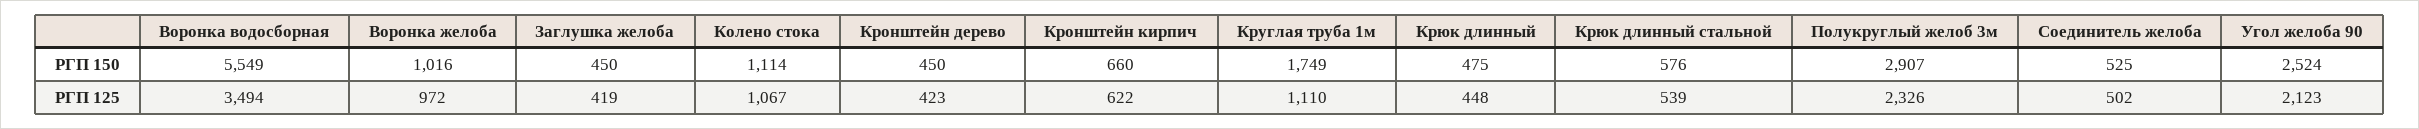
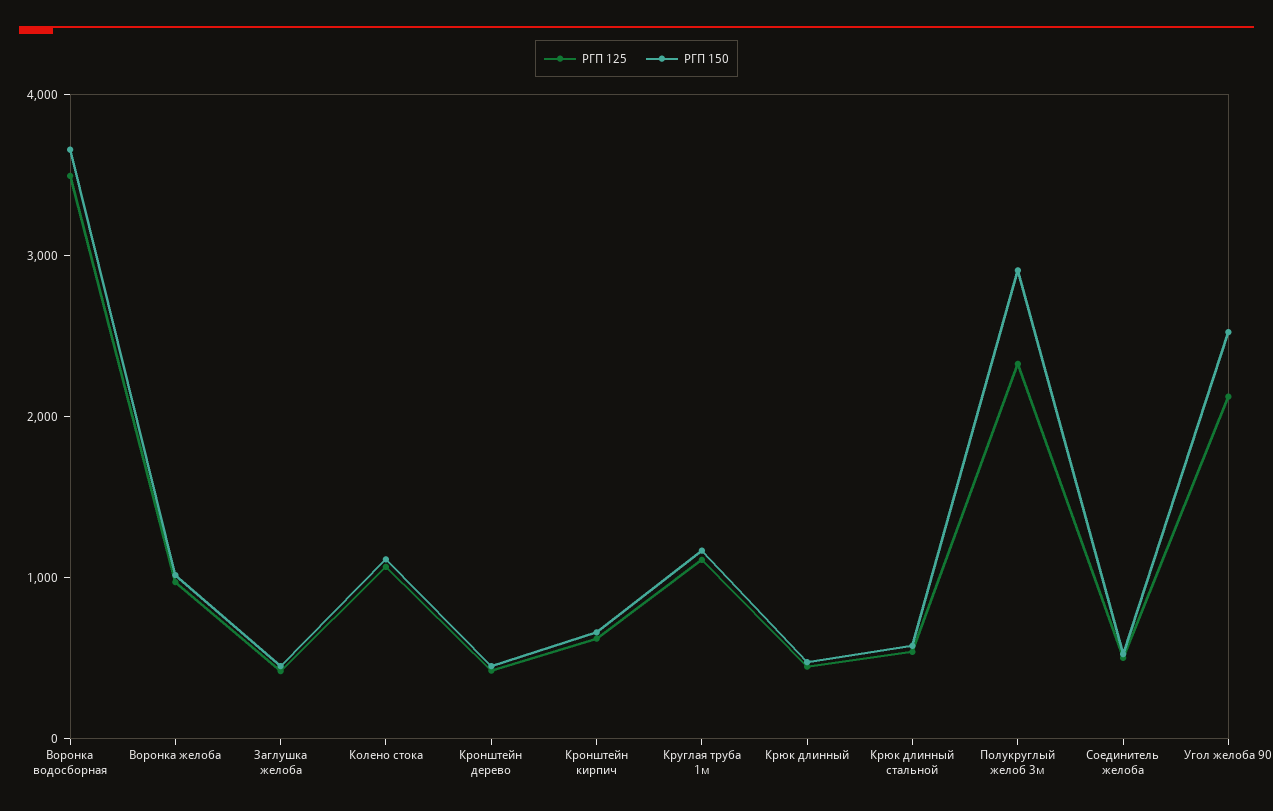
  {
    "РГП 150": {
-     "Воронка водосборная": 5549,
+     "Воронка водосборная": 3600,
      "Воронка желоба": 1016,
      "Заглушка желоба": 450,
      "Колено стока": 1114,
      "Кронштейн дерево": 450,
      "Кронштейн кирпич": 660,
-     "Круглая труба 1м": 1749,
+     "Круглая труба 1м": 1200,
      "Крюк длинный": 475,
      "Крюк длинный стальной": 576,
      "Полукруглый желоб 3м": 2907,
      "Соединитель желоба": 525,
      "Угол желоба 90": 2524
    },
    "РГП 125": {
      "Воронка водосборная": 3494,
      "Воронка желоба": 972,
      "Заглушка желоба": 419,
      "Колено стока": 1067,
      "Кронштейн дерево": 423,
      "Кронштейн кирпич": 622,
      "Круглая труба 1м": 1110,
      "Крюк длинный": 448,
      "Крюк длинный стальной": 539,
      "Полукруглый желоб 3м": 2326,
      "Соединитель желоба": 502,
      "Угол желоба 90": 2123
    }
  }

